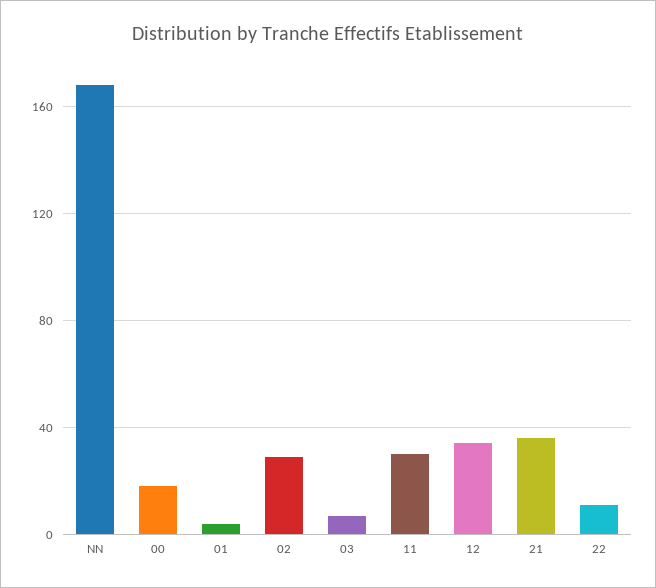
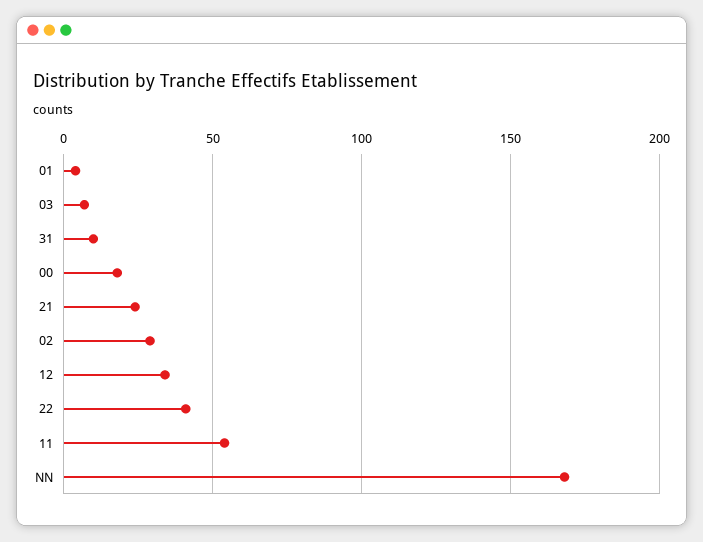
  {
    "NN": 170,
    "00": 20,
    "01": 5,
    "02": 30,
    "03": 5,
-   "11": 30,
+   "11": 55,
    "12": 35,
-   "21": 35,
+   "21": 25,
-   "22": 10
+   "22": 40,
+   "31": 10
  }

